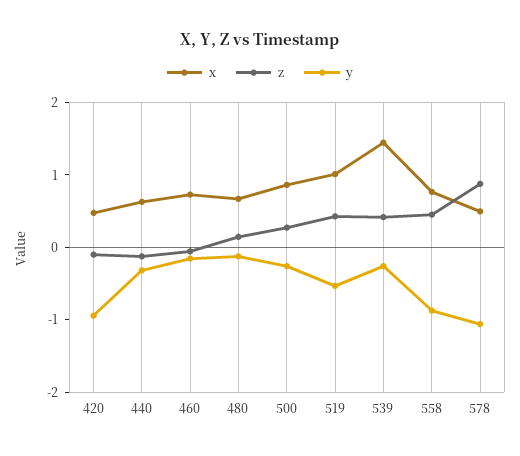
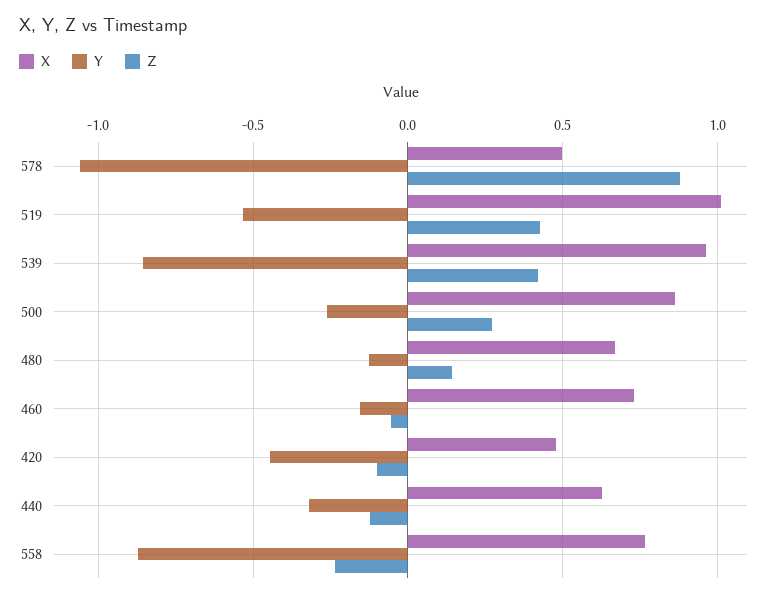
  {
    "x": {
      "420": 0.5,
      "440": 0.65,
      "460": 0.75,
      "480": 0.65,
      "500": 0.85,
      "519": 1,
-     "539": 1.4,
+     "539": 0.95,
      "558": 0.75,
      "578": 0.5
    },
    "z": {
      "420": -0.1,
      "440": -0.1,
      "460": -0.05,
      "480": 0.15,
      "500": 0.25,
      "519": 0.45,
      "539": 0.4,
-     "558": 0.4,
+     "558": -0.25,
      "578": 0.9
    },
    "y": {
-     "420": -1,
+     "420": -0.45,
      "440": -0.3,
      "460": -0.15,
      "480": -0.15,
      "500": -0.25,
      "519": -0.55,
-     "539": -0.2,
+     "539": -0.85,
      "558": -0.85,
      "578": -1.05
    }
  }

